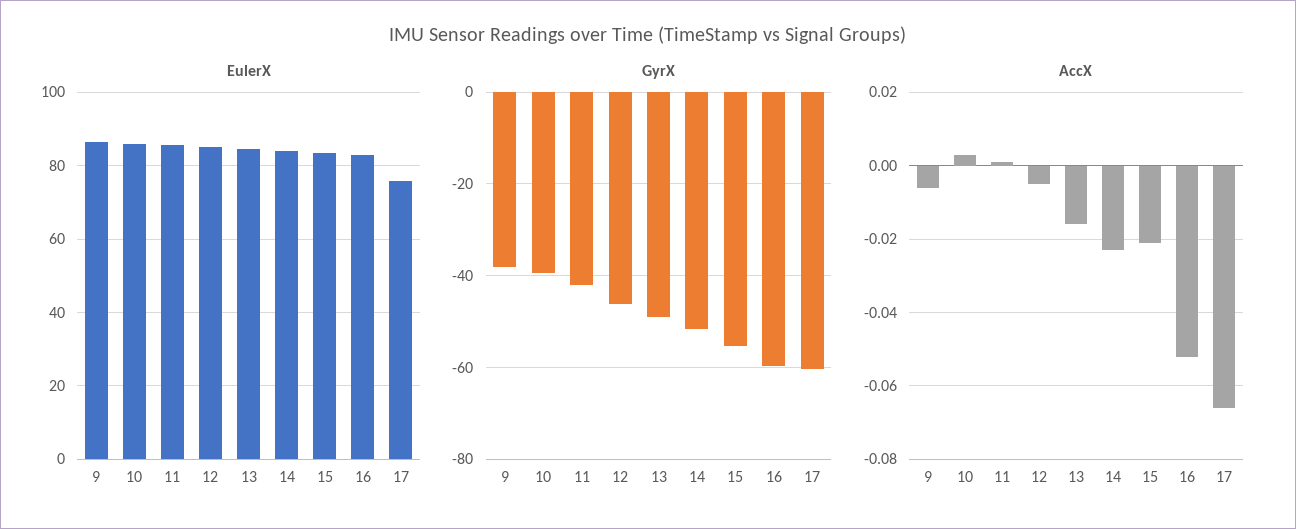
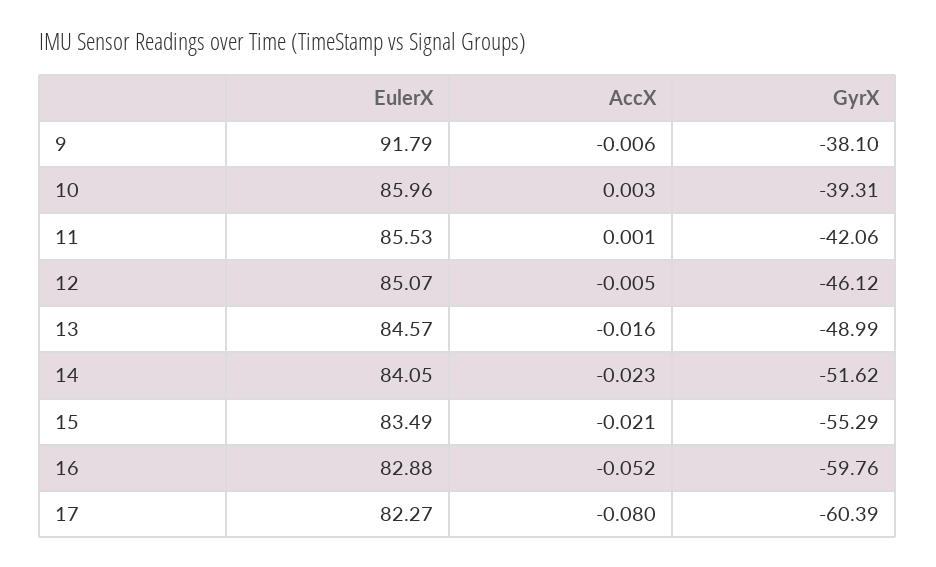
  {
    "EulerX": {
-     "9": 86,
+     "9": 91.79,
      "10": 85.96,
      "11": 85.53,
      "12": 85.07,
      "13": 84.57,
      "14": 84.05,
      "15": 83.49,
      "16": 82.88,
-     "17": 76
+     "17": 82.27
    },
    "GyrX": {
      "9": -38.1,
      "10": -39.31,
      "11": -42.06,
      "12": -46.12,
      "13": -48.99,
      "14": -51.62,
      "15": -55.29,
      "16": -59.76,
      "17": -60.39
    },
    "AccX": {
      "9": -0.006,
      "10": 0.003,
      "11": 0.001,
      "12": -0.005,
      "13": -0.016,
      "14": -0.023,
      "15": -0.021,
      "16": -0.052,
-     "17": -0.065
+     "17": -0.08
    }
  }

